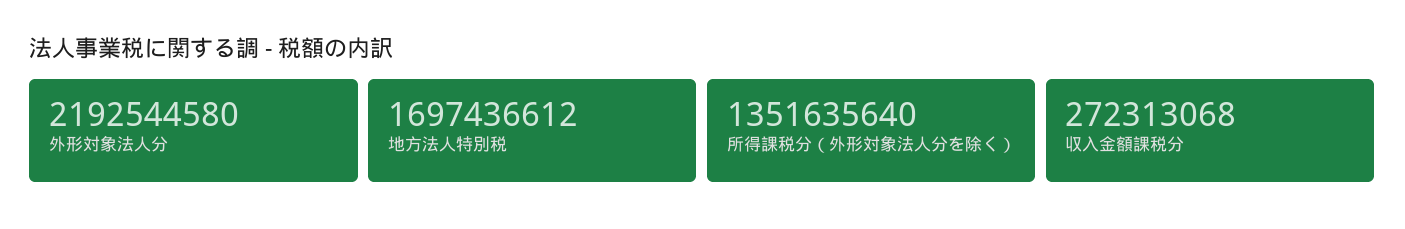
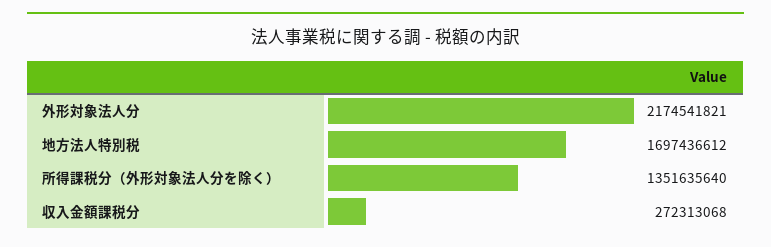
  {
-   "外形対象法人分": 2192544580,
+   "外形対象法人分": 2174541821,
    "地方法人特別税": 1697436612,
    "所得課税分（外形対象法人分を除く）": 1351635640,
    "収入金額課税分": 272313068
  }

